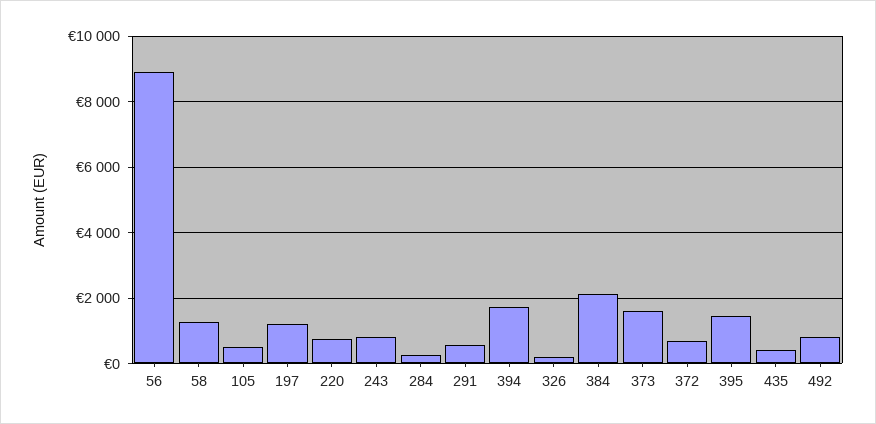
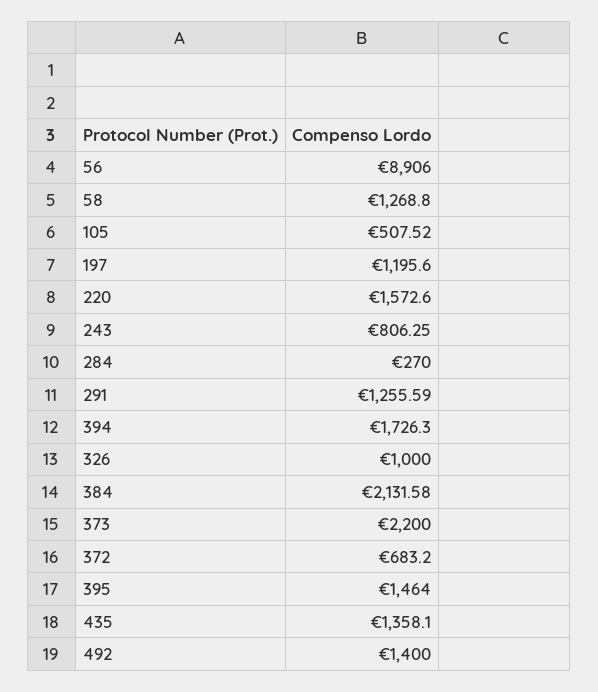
  {
    "56": 8906,
    "58": 1268.8,
    "105": 507.52,
    "197": 1195.6,
-   "220": 800,
+   "220": 1572.6,
    "243": 806.25,
    "284": 270,
-   "291": 600,
+   "291": 1255.59,
    "394": 1726.3,
-   "326": 200,
+   "326": 1000,
    "384": 2131.58,
-   "373": 1600,
+   "373": 2200,
    "372": 683.2,
    "395": 1464,
-   "435": 400,
+   "435": 1358.1,
-   "492": 800
+   "492": 1400
  }

